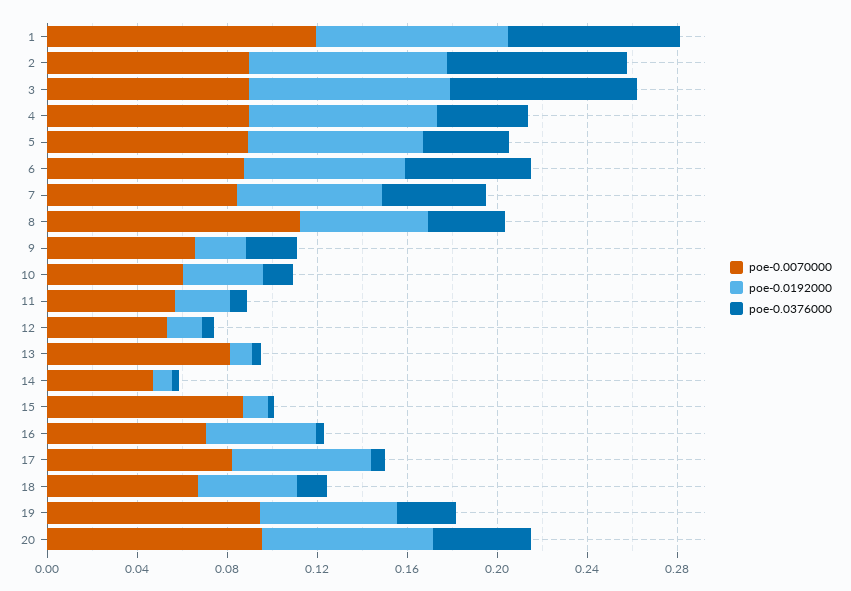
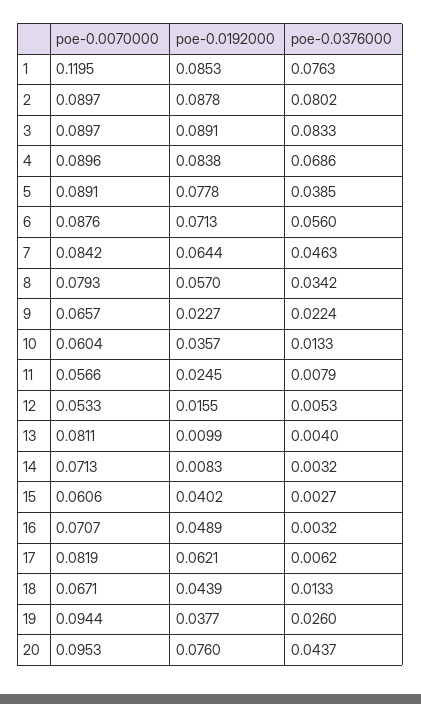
  {
    "poe-0.0070000": {
      "1": 0.1195,
      "2": 0.0897,
      "3": 0.0897,
      "4": 0.0896,
      "5": 0.0891,
      "6": 0.0876,
      "7": 0.0842,
-     "8": 0.11,
+     "8": 0.0793,
      "9": 0.0657,
      "10": 0.0604,
      "11": 0.0566,
      "12": 0.0533,
      "13": 0.0811,
-     "14": 0.05,
+     "14": 0.0713,
-     "15": 0.09,
+     "15": 0.0606,
      "16": 0.0707,
      "17": 0.0819,
      "18": 0.0671,
      "19": 0.0944,
      "20": 0.0953
    },
    "poe-0.0192000": {
      "1": 0.0853,
      "2": 0.0878,
      "3": 0.0891,
      "4": 0.0838,
      "5": 0.0778,
      "6": 0.0713,
      "7": 0.0644,
      "8": 0.057,
      "9": 0.0227,
      "10": 0.0357,
      "11": 0.0245,
      "12": 0.0155,
      "13": 0.0099,
      "14": 0.0083,
-     "15": 0.01,
+     "15": 0.0402,
      "16": 0.0489,
      "17": 0.0621,
      "18": 0.0439,
-     "19": 0.06,
+     "19": 0.0377,
      "20": 0.076
    },
    "poe-0.0376000": {
      "1": 0.0763,
      "2": 0.0802,
      "3": 0.0833,
-     "4": 0.04,
+     "4": 0.0686,
      "5": 0.0385,
      "6": 0.056,
      "7": 0.0463,
      "8": 0.0342,
      "9": 0.0224,
      "10": 0.0133,
      "11": 0.0079,
      "12": 0.0053,
      "13": 0.004,
      "14": 0.0032,
      "15": 0.0027,
      "16": 0.0032,
      "17": 0.0062,
      "18": 0.0133,
      "19": 0.026,
      "20": 0.0437
    }
  }

